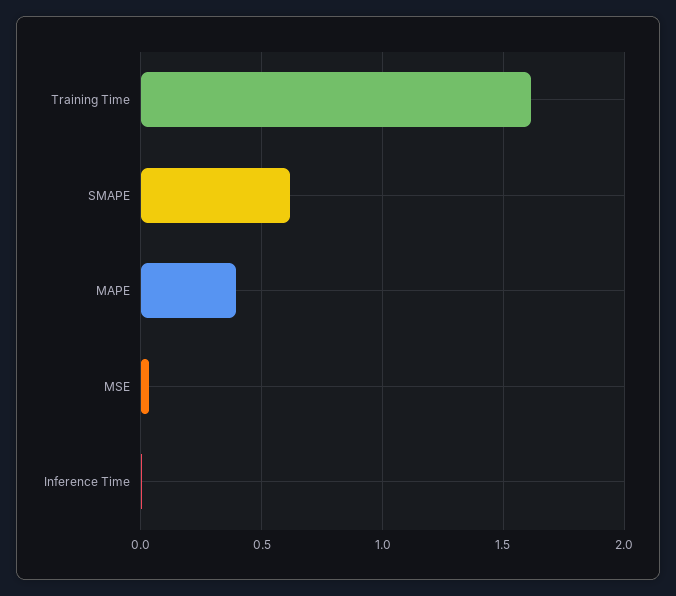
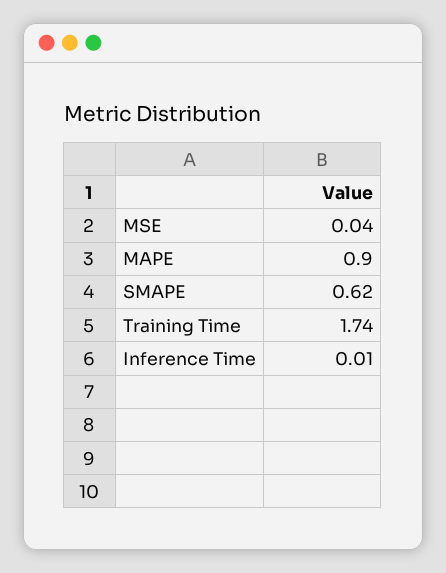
  {
-   "Training Time": 1.6,
+   "Training Time": 1.74,
    "SMAPE": 0.62,
-   "MAPE": 0.4,
+   "MAPE": 0.9,
    "MSE": 0.04,
    "Inference Time": 0.01
  }

